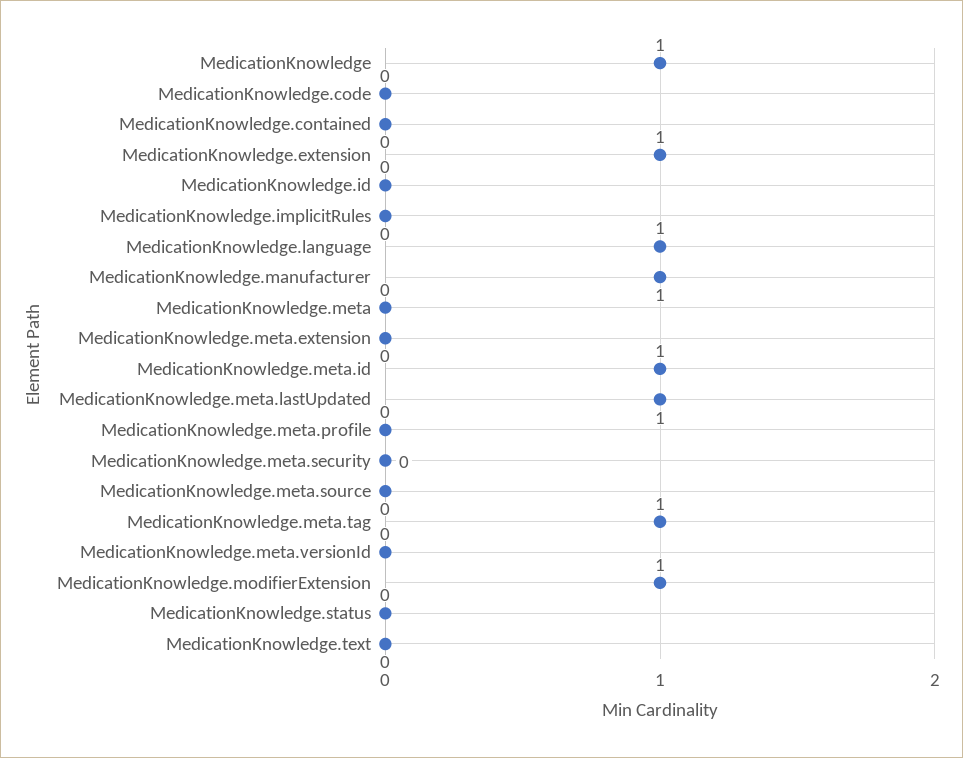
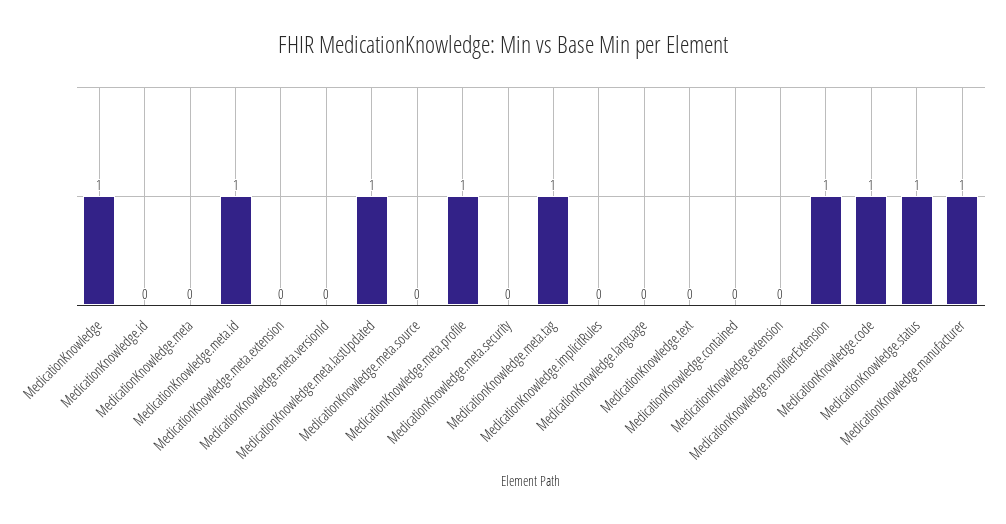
  {
    "MedicationKnowledge": 1,
-   "MedicationKnowledge.code": 0,
+   "MedicationKnowledge.code": 1,
    "MedicationKnowledge.contained": 0,
-   "MedicationKnowledge.extension": 1,
+   "MedicationKnowledge.extension": 0,
    "MedicationKnowledge.id": 0,
    "MedicationKnowledge.implicitRules": 0,
-   "MedicationKnowledge.language": 1,
+   "MedicationKnowledge.language": 0,
    "MedicationKnowledge.manufacturer": 1,
    "MedicationKnowledge.meta": 0,
    "MedicationKnowledge.meta.extension": 0,
    "MedicationKnowledge.meta.id": 1,
    "MedicationKnowledge.meta.lastUpdated": 1,
-   "MedicationKnowledge.meta.profile": 0,
+   "MedicationKnowledge.meta.profile": 1,
    "MedicationKnowledge.meta.security": 0,
    "MedicationKnowledge.meta.source": 0,
    "MedicationKnowledge.meta.tag": 1,
    "MedicationKnowledge.meta.versionId": 0,
    "MedicationKnowledge.modifierExtension": 1,
-   "MedicationKnowledge.status": 0,
+   "MedicationKnowledge.status": 1,
    "MedicationKnowledge.text": 0
  }

